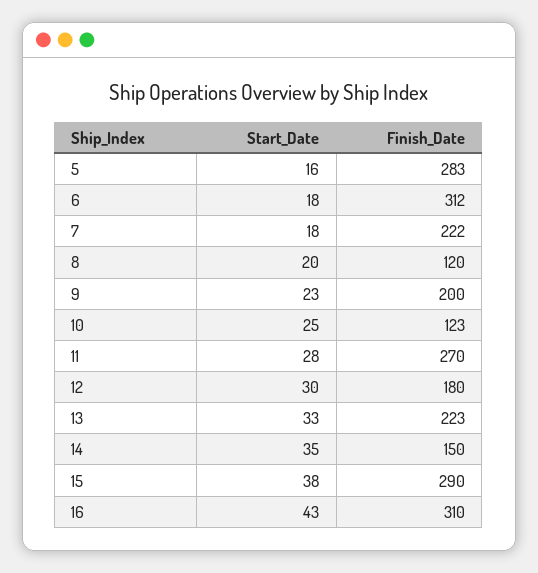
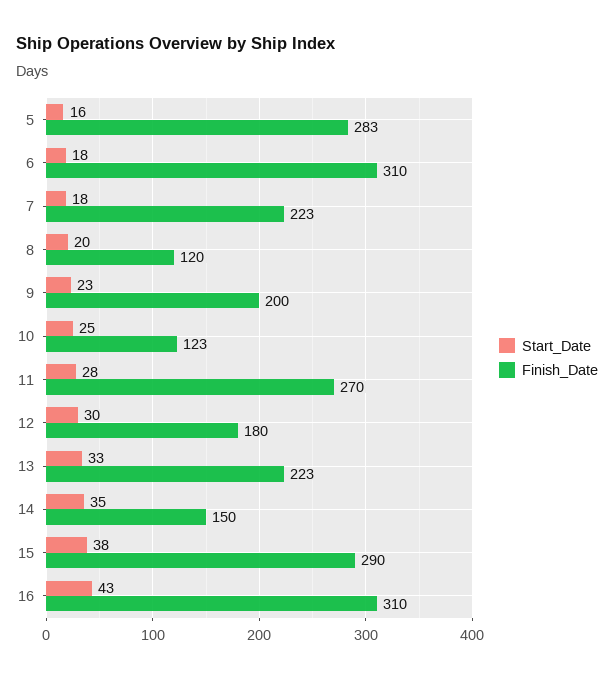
  {
    "Start_Date": {
      "5": 16,
      "6": 18,
      "7": 18,
      "8": 20,
      "9": 23,
      "10": 25,
      "11": 28,
      "12": 30,
      "13": 33,
      "14": 35,
      "15": 38,
      "16": 43
    },
    "Finish_Date": {
      "5": 283,
-     "6": 312,
+     "6": 310,
-     "7": 222,
+     "7": 223,
      "8": 120,
      "9": 200,
      "10": 123,
      "11": 270,
      "12": 180,
      "13": 223,
      "14": 150,
      "15": 290,
      "16": 310
    }
  }

